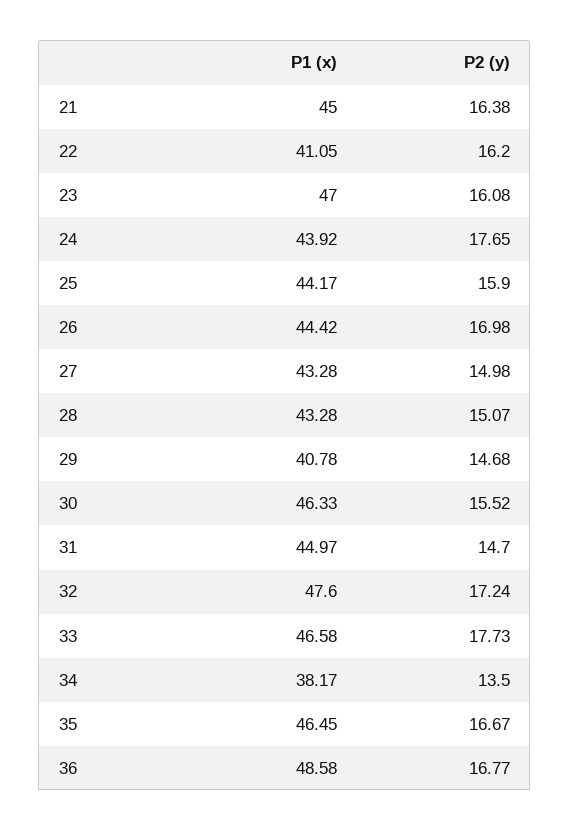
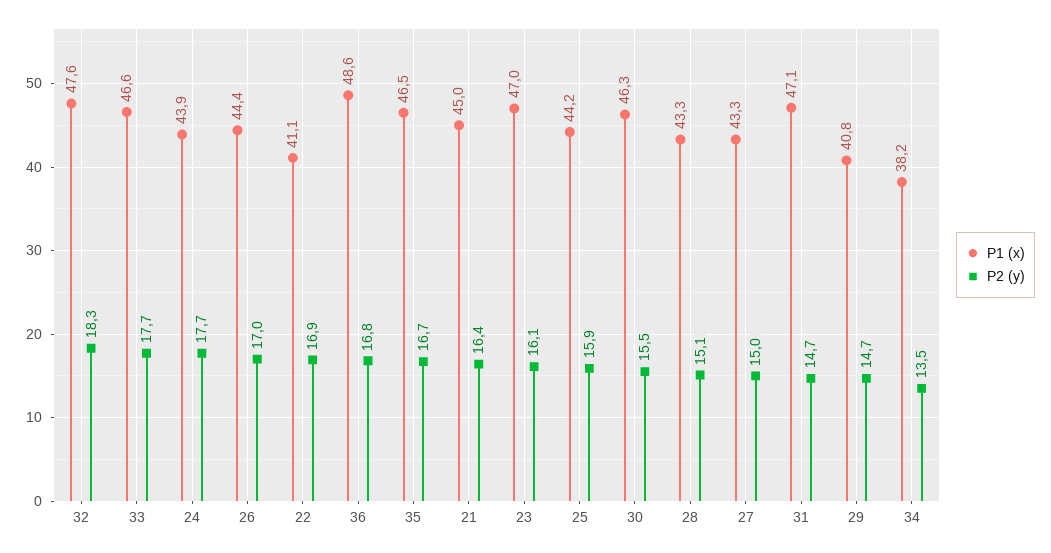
  {
    "P1 (x)": {
      "21": 45,
      "22": 41.05,
      "23": 47,
      "24": 43.92,
      "25": 44.17,
      "26": 44.42,
      "27": 43.28,
      "28": 43.28,
      "29": 40.78,
      "30": 46.33,
-     "31": 44.97,
+     "31": 47.1,
      "32": 47.6,
      "33": 46.58,
      "34": 38.17,
      "35": 46.45,
      "36": 48.58
    },
    "P2 (y)": {
      "21": 16.38,
-     "22": 16.2,
+     "22": 16.9,
      "23": 16.08,
      "24": 17.65,
      "25": 15.9,
      "26": 16.98,
      "27": 14.98,
      "28": 15.07,
      "29": 14.68,
      "30": 15.52,
      "31": 14.7,
-     "32": 17.24,
+     "32": 18.3,
      "33": 17.73,
      "34": 13.5,
      "35": 16.67,
      "36": 16.77
    }
  }

